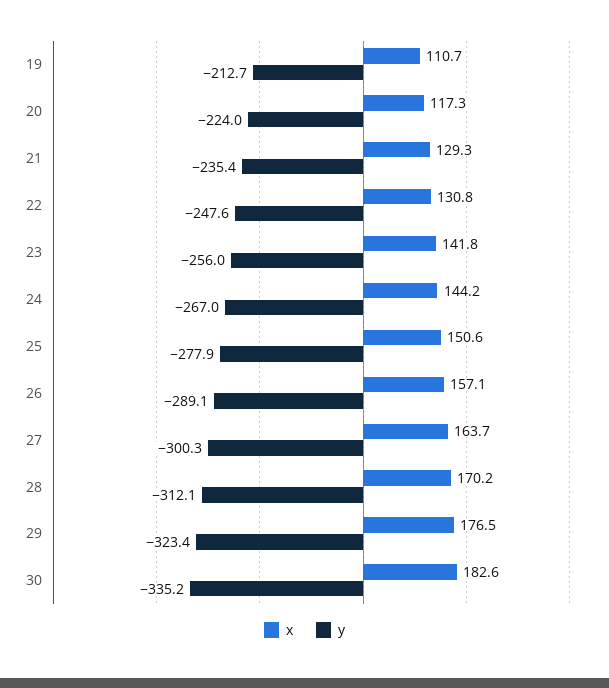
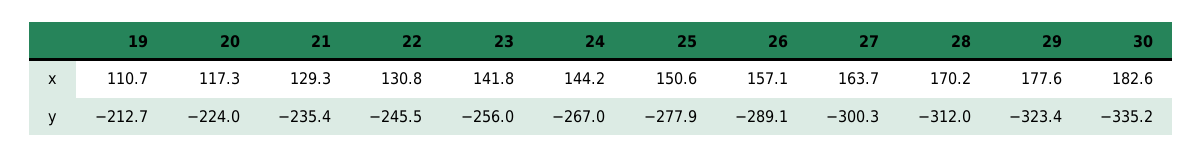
  {
    "x": {
      "19": 110.7,
      "20": 117.3,
      "21": 129.3,
      "22": 130.8,
      "23": 141.8,
      "24": 144.2,
      "25": 150.6,
      "26": 157.1,
      "27": 163.7,
      "28": 170.2,
-     "29": 176.5,
+     "29": 177.6,
      "30": 182.6
    },
    "y": {
      "19": -212.7,
      "20": -224,
      "21": -235.4,
-     "22": -247.6,
+     "22": -245.5,
      "23": -256,
      "24": -267,
      "25": -277.9,
      "26": -289.1,
      "27": -300.3,
-     "28": -312.1,
+     "28": -312,
      "29": -323.4,
      "30": -335.2
    }
  }

